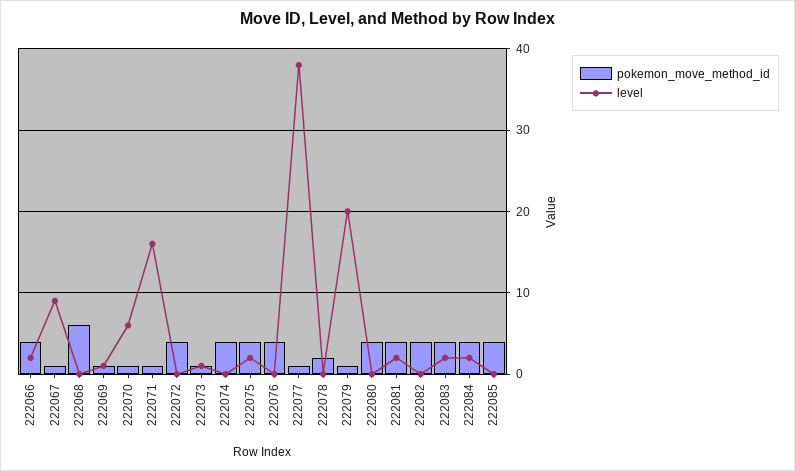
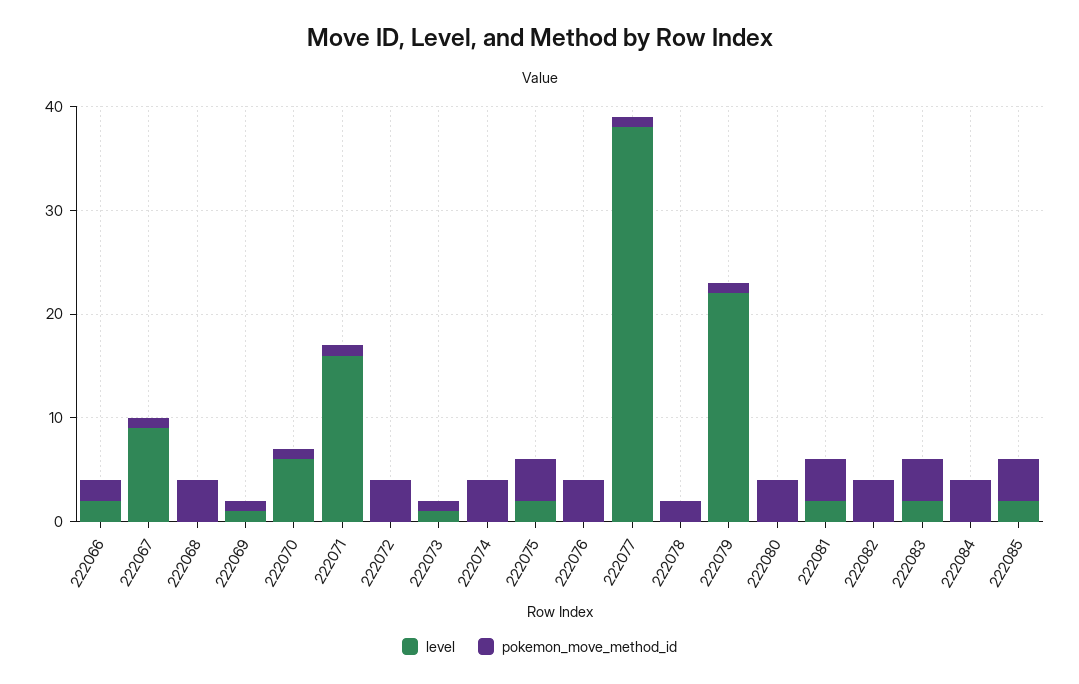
  {
    "pokemon_move_method_id": {
-     "222066": 4,
+     "222066": 2,
      "222067": 1,
-     "222068": 6,
+     "222068": 4,
      "222069": 1,
      "222070": 1,
      "222071": 1,
      "222072": 4,
      "222073": 1,
      "222074": 4,
      "222075": 4,
      "222076": 4,
      "222077": 1,
      "222078": 2,
      "222079": 1,
      "222080": 4,
      "222081": 4,
      "222082": 4,
      "222083": 4,
      "222084": 4,
      "222085": 4
    },
    "level": {
      "222066": 2,
      "222067": 9,
      "222068": 0,
      "222069": 1,
      "222070": 6,
      "222071": 16,
      "222072": 0,
      "222073": 1,
      "222074": 0,
      "222075": 2,
      "222076": 0,
      "222077": 38,
      "222078": 0,
-     "222079": 20,
+     "222079": 22,
      "222080": 0,
      "222081": 2,
      "222082": 0,
      "222083": 2,
-     "222084": 2,
+     "222084": 0,
-     "222085": 0
+     "222085": 2
    }
  }

